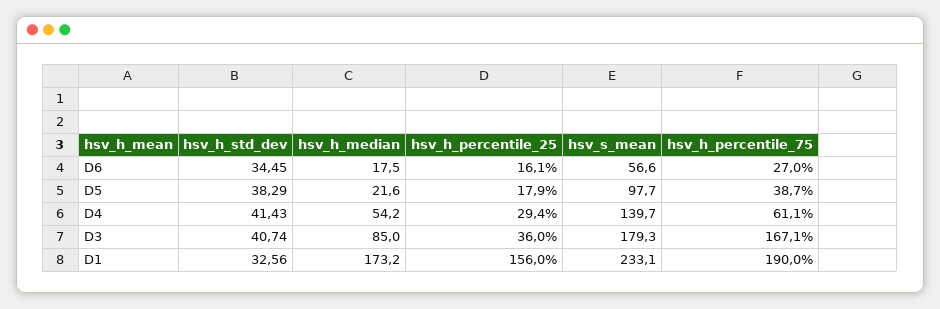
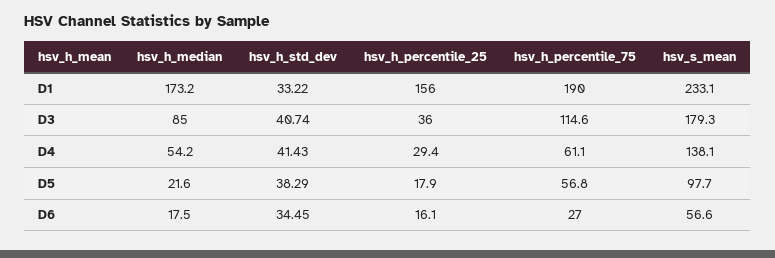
  {
    "hsv_h_std_dev": {
      "D6": 34.45,
      "D5": 38.29,
      "D4": 41.43,
      "D3": 40.74,
-     "D1": 32.56
+     "D1": 33.22
    },
    "hsv_h_median": {
      "D6": 17.5,
      "D5": 21.6,
      "D4": 54.2,
      "D3": 85,
      "D1": 173.2
    },
    "hsv_h_percentile_25": {
      "D6": 16.1,
      "D5": 17.9,
      "D4": 29.4,
      "D3": 36,
      "D1": 156
    },
    "hsv_s_mean": {
      "D6": 56.6,
      "D5": 97.7,
-     "D4": 139.7,
+     "D4": 138.1,
      "D3": 179.3,
      "D1": 233.1
    },
    "hsv_h_percentile_75": {
      "D6": 27,
-     "D5": 38.7,
+     "D5": 56.8,
      "D4": 61.1,
-     "D3": 167.1,
+     "D3": 114.6,
      "D1": 190
    }
  }

